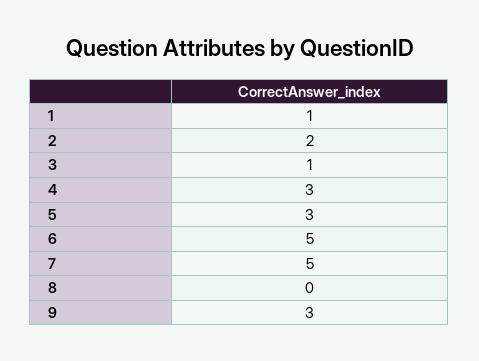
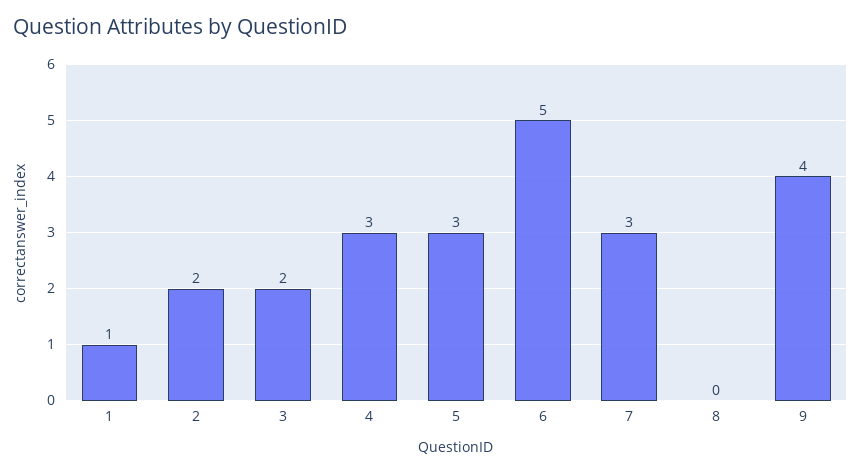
  {
    "1": 1,
    "2": 2,
-   "3": 1,
+   "3": 2,
    "4": 3,
    "5": 3,
    "6": 5,
-   "7": 5,
+   "7": 3,
    "8": 0,
-   "9": 3
+   "9": 4
  }

